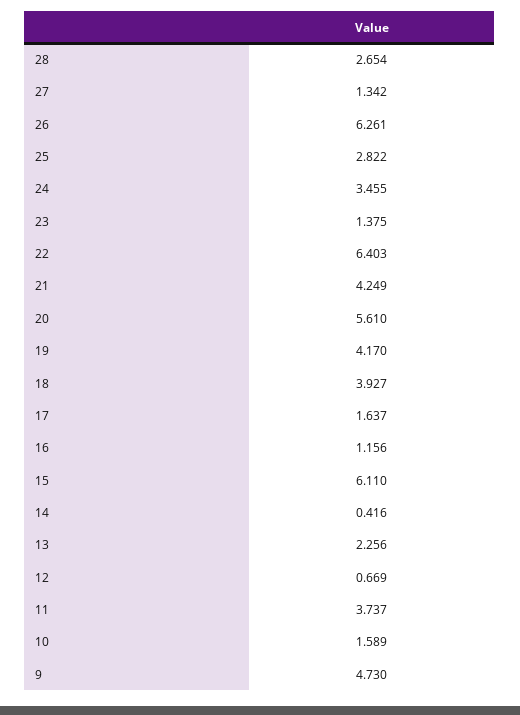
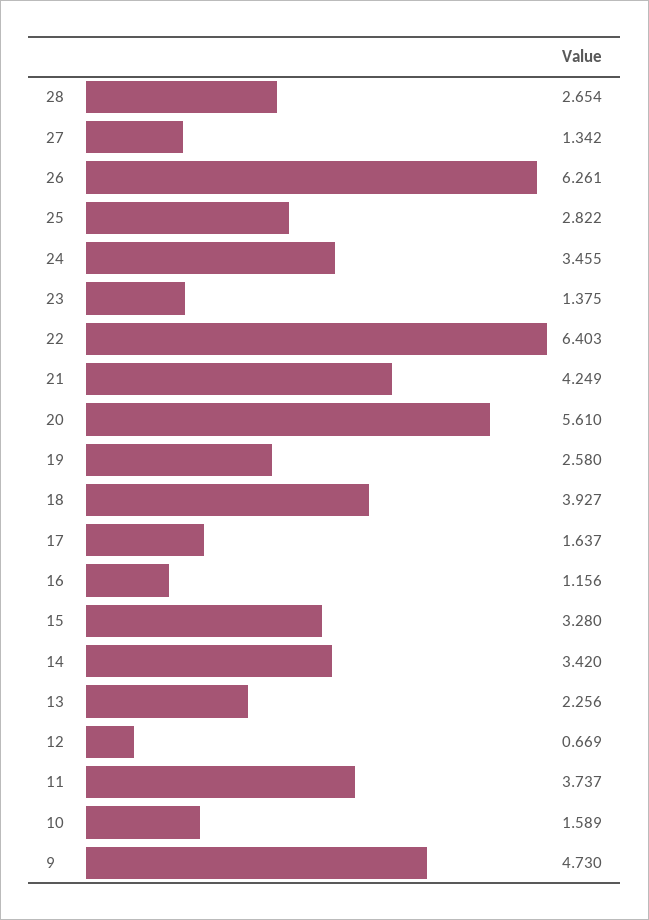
  {
    "28": 2.654,
    "27": 1.342,
    "26": 6.261,
    "25": 2.822,
    "24": 3.455,
    "23": 1.375,
    "22": 6.403,
    "21": 4.249,
    "20": 5.61,
-   "19": 4.17,
+   "19": 2.58,
    "18": 3.927,
    "17": 1.637,
    "16": 1.156,
-   "15": 6.11,
+   "15": 3.28,
-   "14": 0.416,
+   "14": 3.42,
    "13": 2.256,
    "12": 0.669,
    "11": 3.737,
    "10": 1.589,
    "9": 4.73
  }

